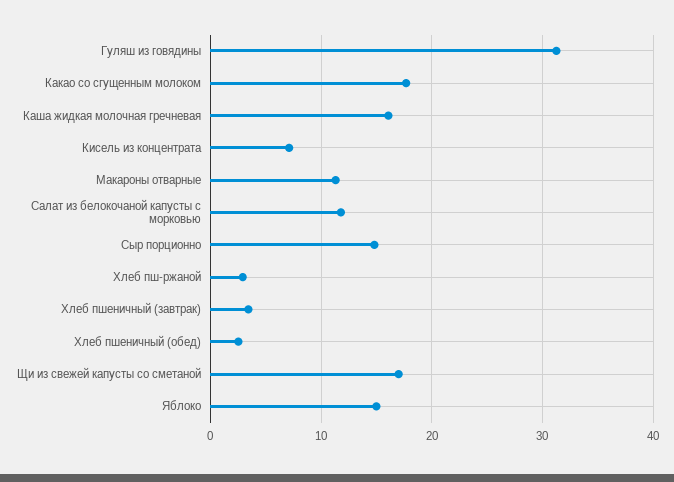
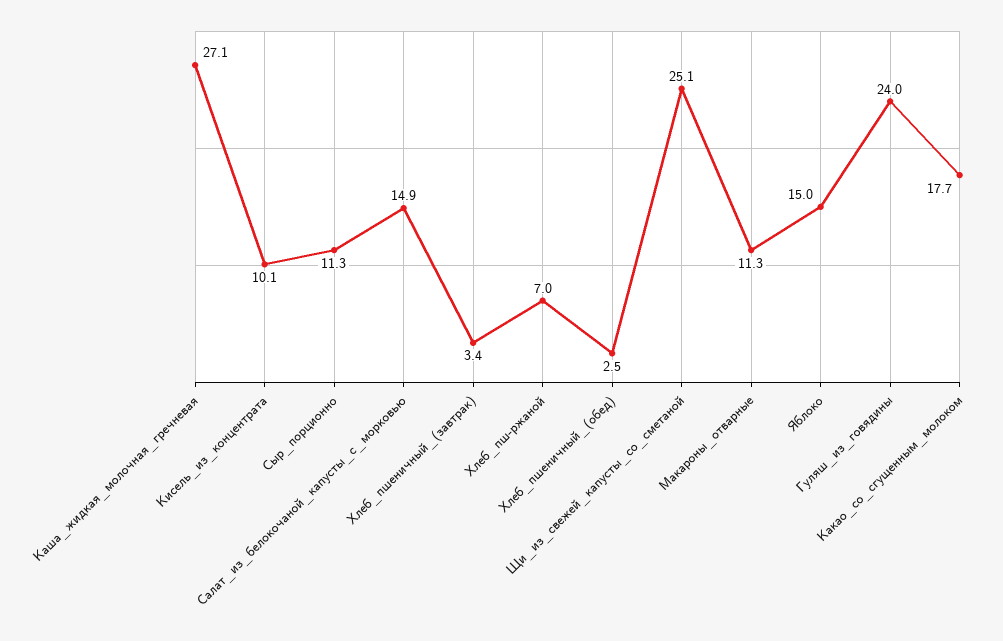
  {
-   "Гуляш из говядины": 31,
+   "Гуляш из говядины": 24,
    "Какао со сгущенным молоком": 17.7,
-   "Каша жидкая молочная гречневая": 16,
+   "Каша жидкая молочная гречневая": 27.1,
-   "Кисель из концентрата": 7,
+   "Кисель из концентрата": 10.1,
    "Макароны отварные": 11.3,
-   "Салат из белокочаной капусты с морковью": 12,
+   "Салат из белокочаной капусты с морковью": 14.9,
-   "Сыр порционно": 15,
+   "Сыр порционно": 11.3,
-   "Хлеб пш-ржаной": 3,
+   "Хлеб пш-ржаной": 7,
    "Хлеб пшеничный (завтрак)": 3.4,
    "Хлеб пшеничный (обед)": 2.5,
-   "Щи из свежей капусты со сметаной": 17,
+   "Щи из свежей капусты со сметаной": 25.1,
    "Яблоко": 15
  }

